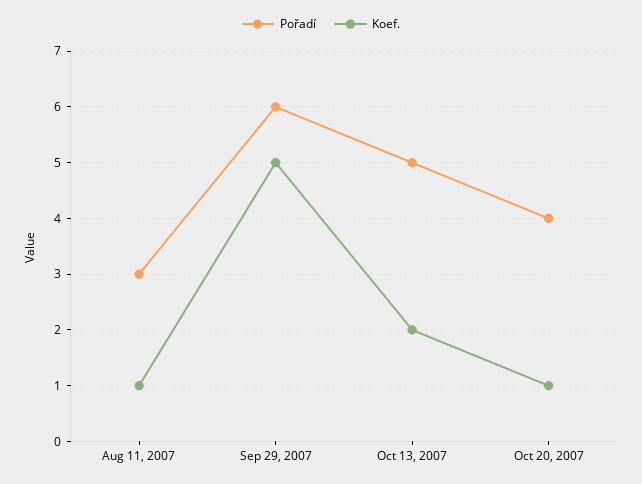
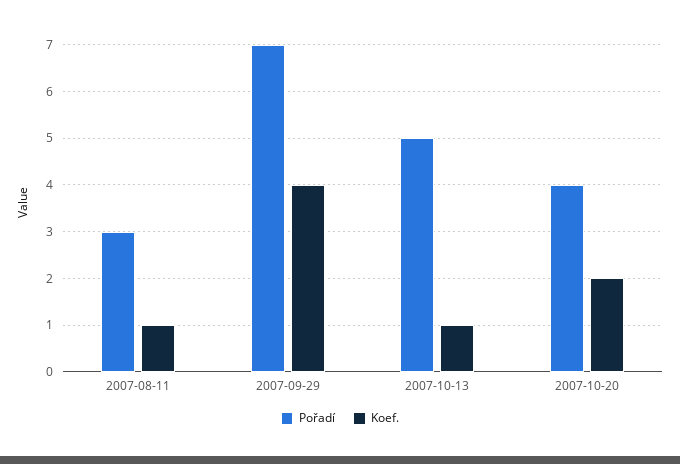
  {
    "Pořadí": {
      "Aug 11, 2007": 3,
-     "Sep 29, 2007": 6,
+     "Sep 29, 2007": 7,
      "Oct 13, 2007": 5,
      "Oct 20, 2007": 4
    },
    "Koef.": {
      "Aug 11, 2007": 1,
-     "Sep 29, 2007": 5,
+     "Sep 29, 2007": 4,
-     "Oct 13, 2007": 2,
+     "Oct 13, 2007": 1,
-     "Oct 20, 2007": 1
+     "Oct 20, 2007": 2
    }
  }

